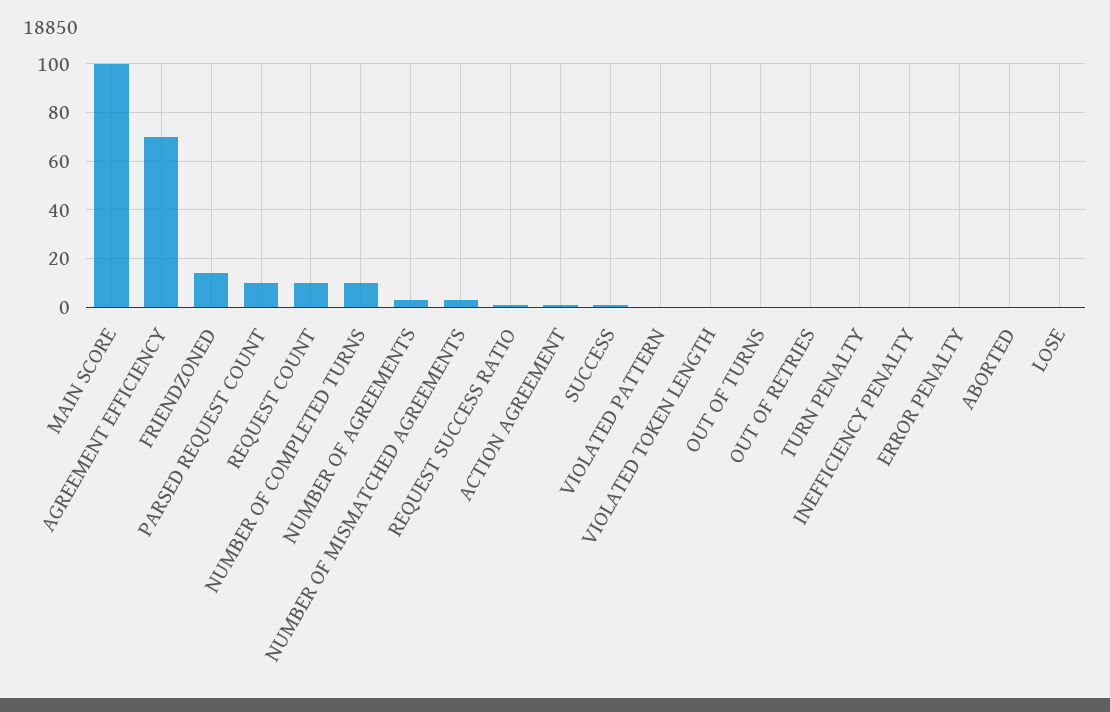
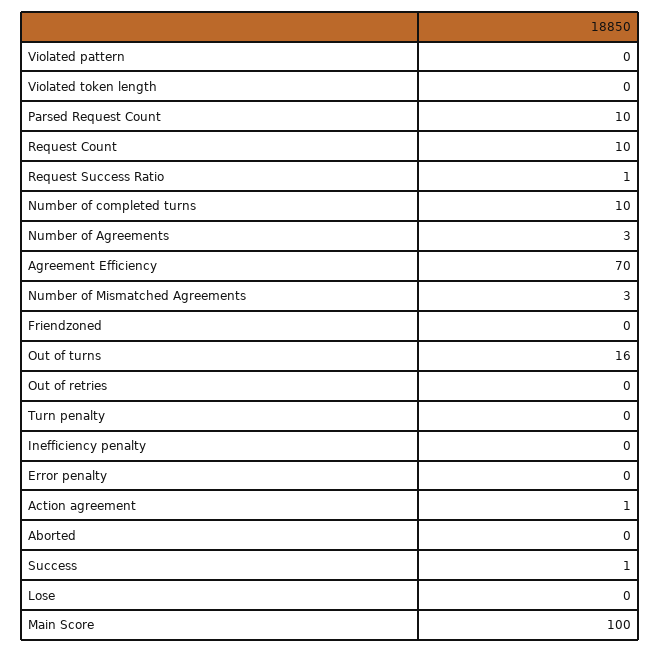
  {
    "MAIN SCORE": 100,
    "AGREEMENT EFFICIENCY": 70,
-   "FRIENDZONED": 15,
+   "FRIENDZONED": 0,
    "PARSED REQUEST COUNT": 10,
    "REQUEST COUNT": 10,
    "NUMBER OF COMPLETED TURNS": 10,
    "NUMBER OF AGREEMENTS": 3,
    "NUMBER OF MISMATCHED AGREEMENTS": 3,
    "REQUEST SUCCESS RATIO": 1,
    "ACTION AGREEMENT": 1,
    "SUCCESS": 1,
    "VIOLATED PATTERN": 0,
    "VIOLATED TOKEN LENGTH": 0,
-   "OUT OF TURNS": 0,
+   "OUT OF TURNS": 16,
    "OUT OF RETRIES": 0,
    "TURN PENALTY": 0,
    "INEFFICIENCY PENALTY": 0,
    "ERROR PENALTY": 0,
    "ABORTED": 0,
    "LOSE": 0
  }

